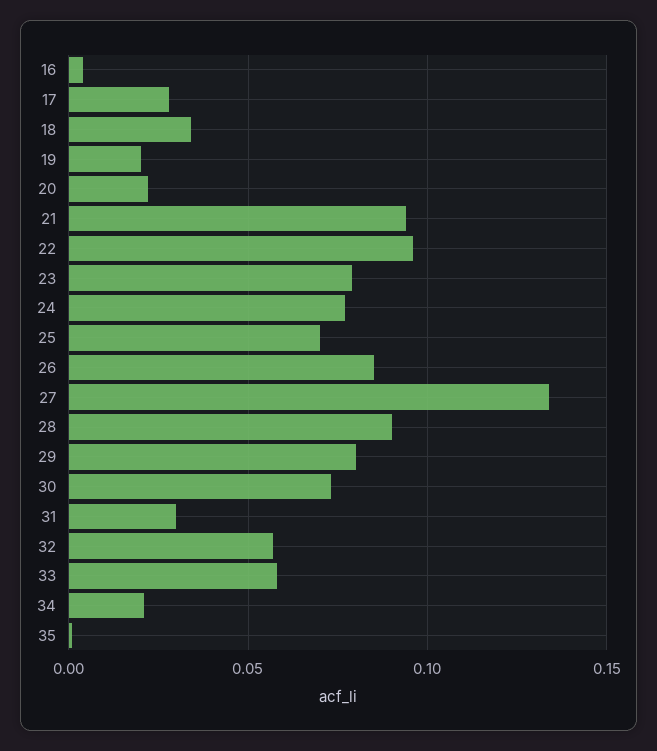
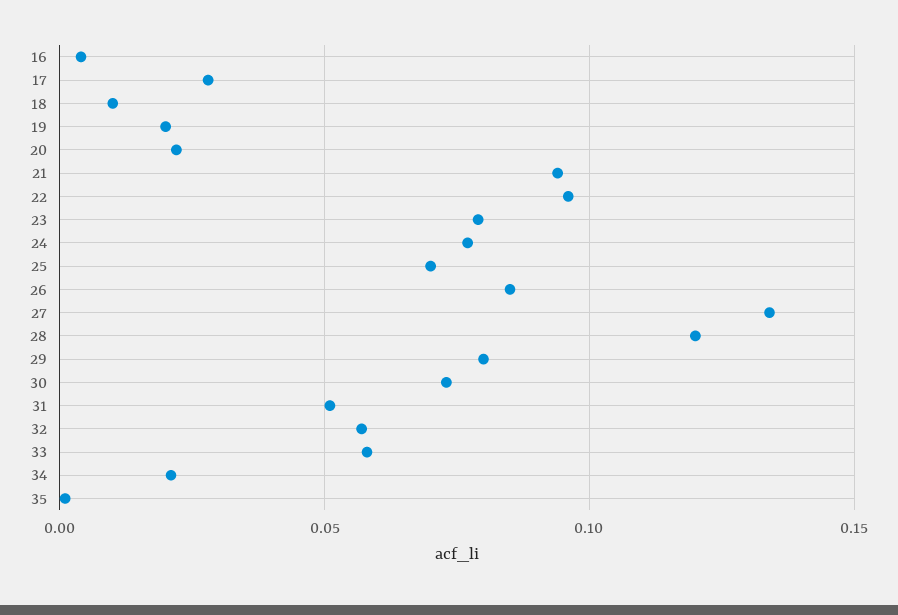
  {
    "16": 0.005,
    "17": 0.03,
-   "18": 0.035,
+   "18": 0.01,
    "19": 0.02,
    "20": 0.02,
    "21": 0.095,
    "22": 0.095,
    "23": 0.08,
    "24": 0.075,
    "25": 0.07,
    "26": 0.085,
    "27": 0.135,
-   "28": 0.09,
+   "28": 0.12,
    "29": 0.08,
    "30": 0.075,
-   "31": 0.03,
+   "31": 0.05,
    "32": 0.055,
    "33": 0.06,
    "34": 0.02,
    "35": 0
  }

